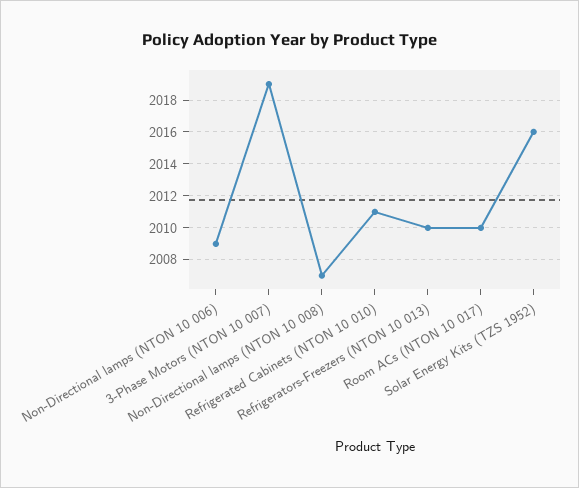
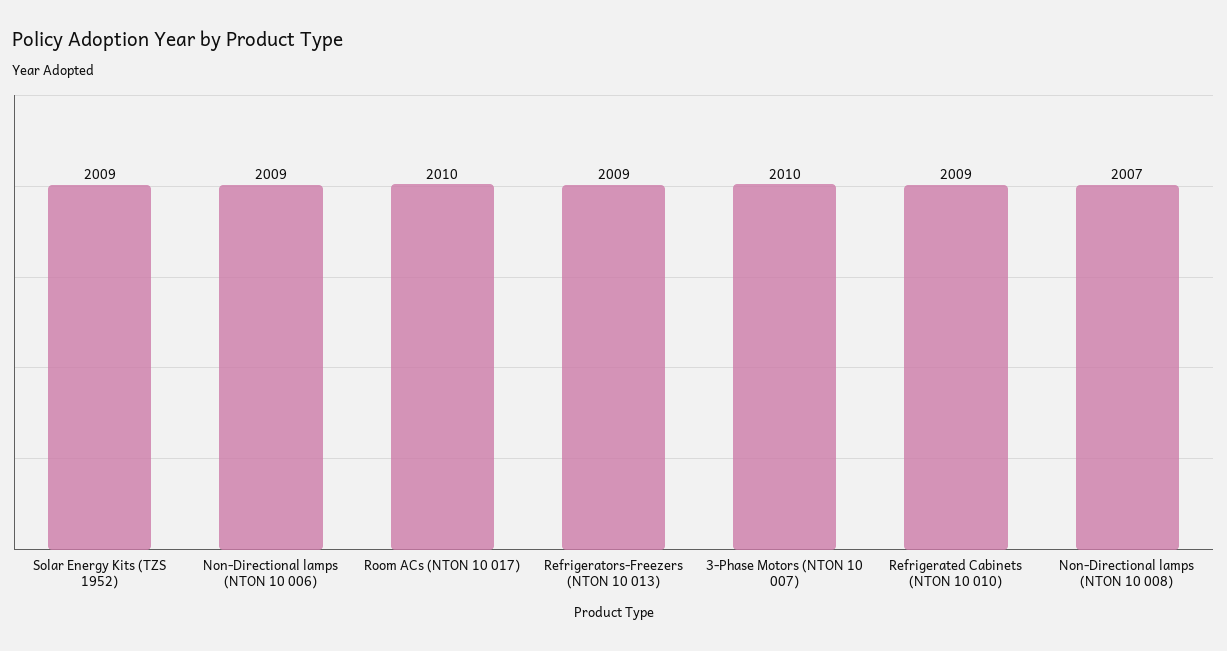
  {
    "Non-Directional lamps (NTON 10 006)": 2009,
-   "3-Phase Motors (NTON 10 007)": 2019,
+   "3-Phase Motors (NTON 10 007)": 2010,
    "Non-Directional lamps (NTON 10 008)": 2007,
-   "Refrigerated Cabinets (NTON 10 010)": 2011,
+   "Refrigerated Cabinets (NTON 10 010)": 2009,
-   "Refrigerators-Freezers (NTON 10 013)": 2010,
+   "Refrigerators-Freezers (NTON 10 013)": 2009,
    "Room ACs (NTON 10 017)": 2010,
-   "Solar Energy Kits (TZS 1952)": 2016
+   "Solar Energy Kits (TZS 1952)": 2009
  }

